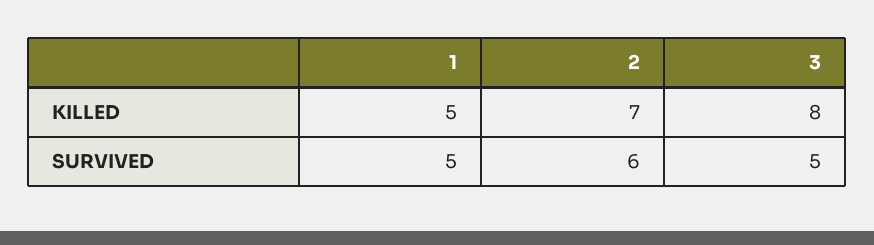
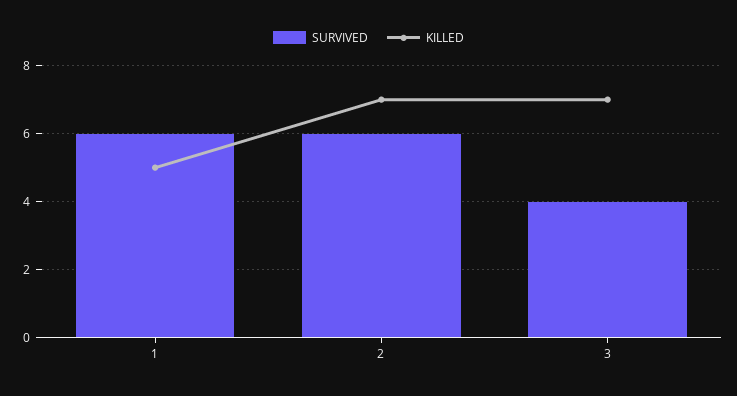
  {
    "KILLED": {
      "1": 5,
      "2": 7,
-     "3": 8
+     "3": 7
    },
    "SURVIVED": {
-     "1": 5,
+     "1": 6,
      "2": 6,
-     "3": 5
+     "3": 4
    }
  }

